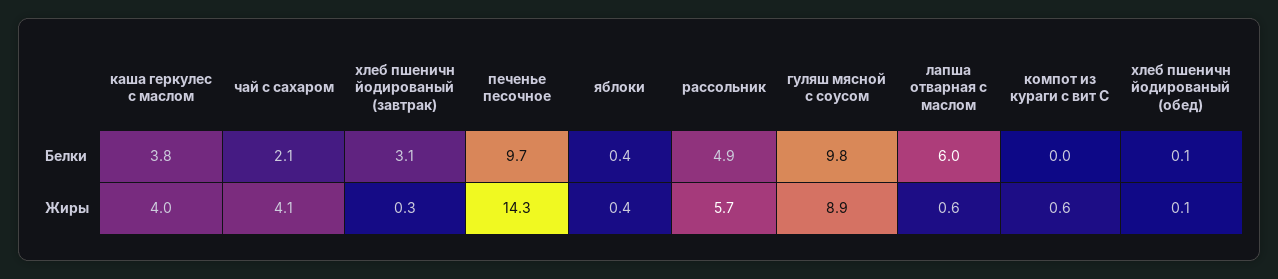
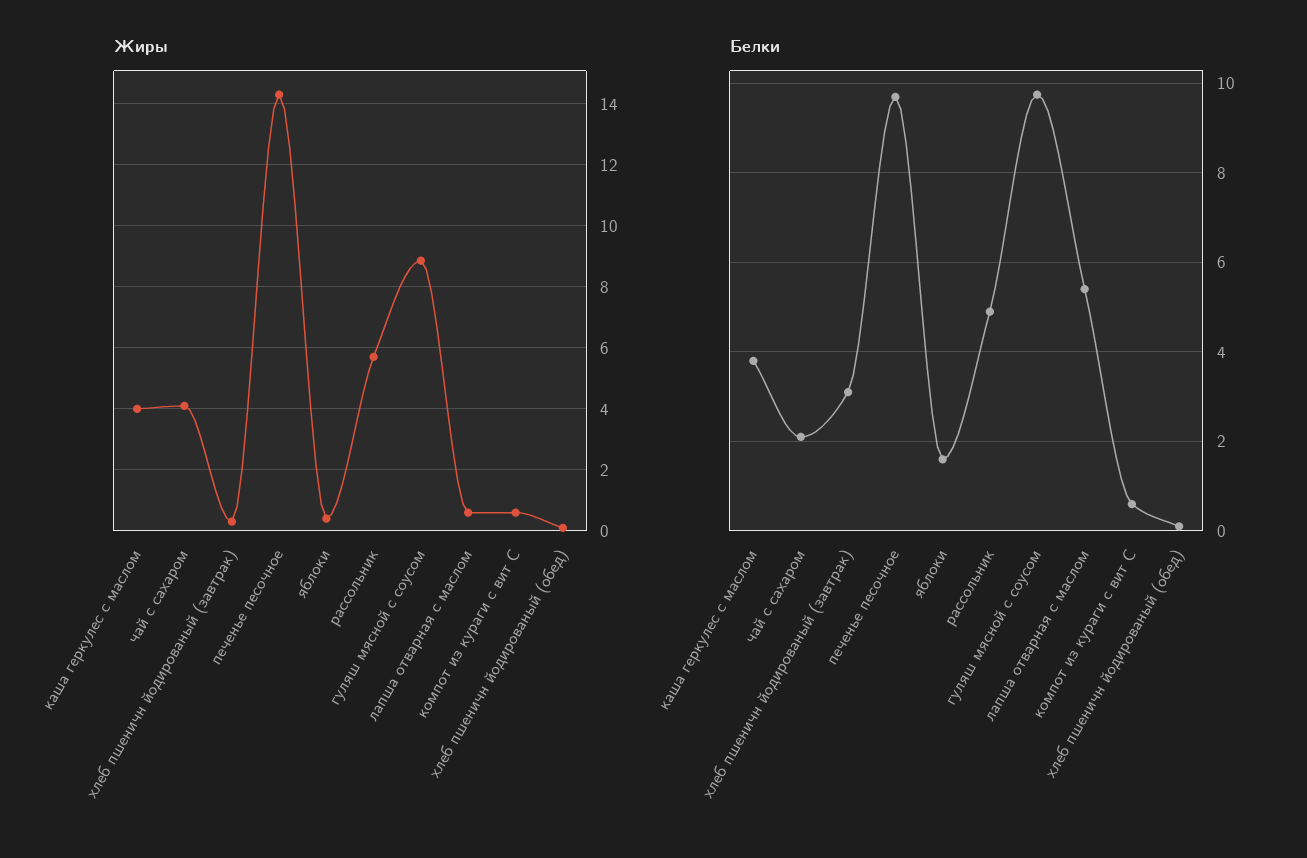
  {
    "Белки": {
      "каша геркулес с маслом": 3.8,
      "чай с сахаром": 2.1,
      "хлеб пшеничн йодированый (завтрак)": 3.1,
      "печенье песочное": 9.7,
-     "яблоки": 0.4,
+     "яблоки": 1.6,
      "рассольник": 4.9,
      "гуляш мясной с соусом": 9.8,
-     "лапша отварная с маслом": 6,
+     "лапша отварная с маслом": 5.4,
-     "компот из кураги с вит С": 0,
+     "компот из кураги с вит С": 0.6,
      "хлеб пшеничн йодированый (обед)": 0.1
    },
    "Жиры": {
      "каша геркулес с маслом": 4,
      "чай с сахаром": 4.1,
      "хлеб пшеничн йодированый (завтрак)": 0.3,
      "печенье песочное": 14.3,
      "яблоки": 0.4,
      "рассольник": 5.7,
      "гуляш мясной с соусом": 8.9,
      "лапша отварная с маслом": 0.6,
      "компот из кураги с вит С": 0.6,
      "хлеб пшеничн йодированый (обед)": 0.1
    }
  }

